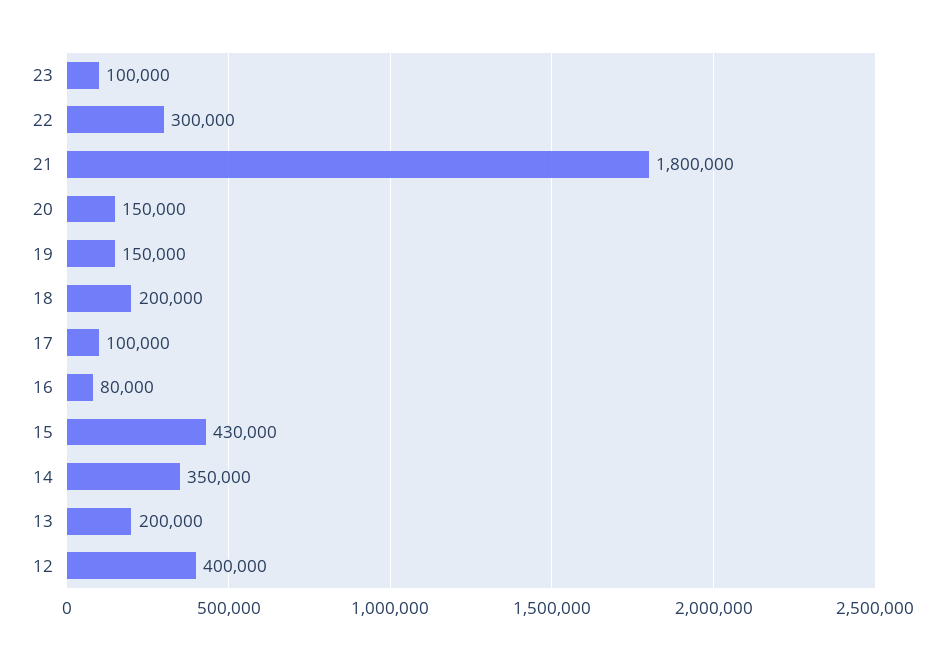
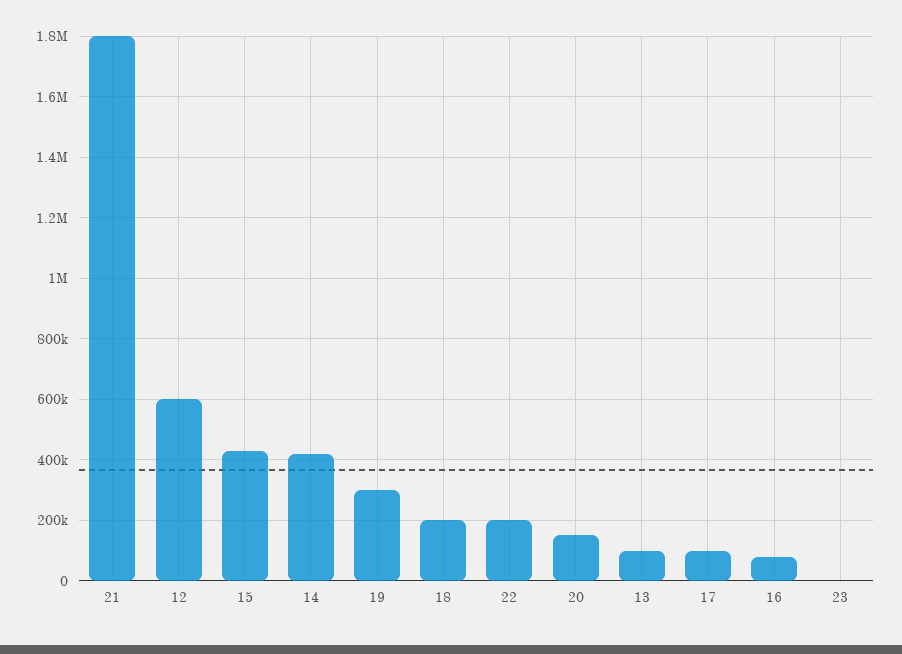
  {
-   "23": 100000,
+   "23": 0,
-   "22": 300000,
+   "22": 200000,
    "21": 1800000,
    "20": 150000,
-   "19": 150000,
+   "19": 300000,
    "18": 200000,
    "17": 100000,
    "16": 80000,
    "15": 430000,
-   "14": 350000,
+   "14": 420000,
-   "13": 200000,
+   "13": 100000,
-   "12": 400000
+   "12": 600000
  }

